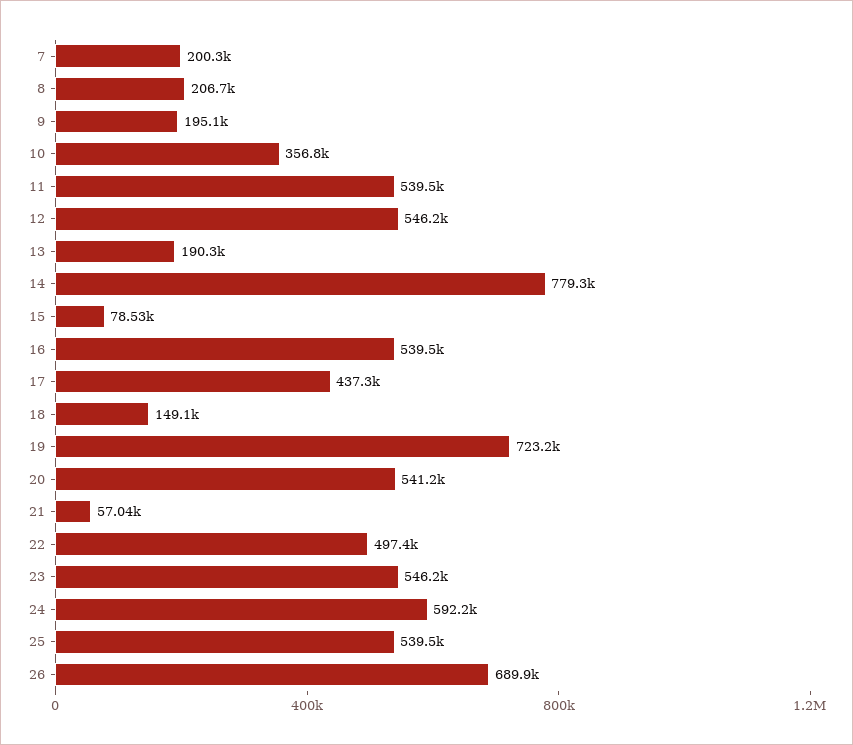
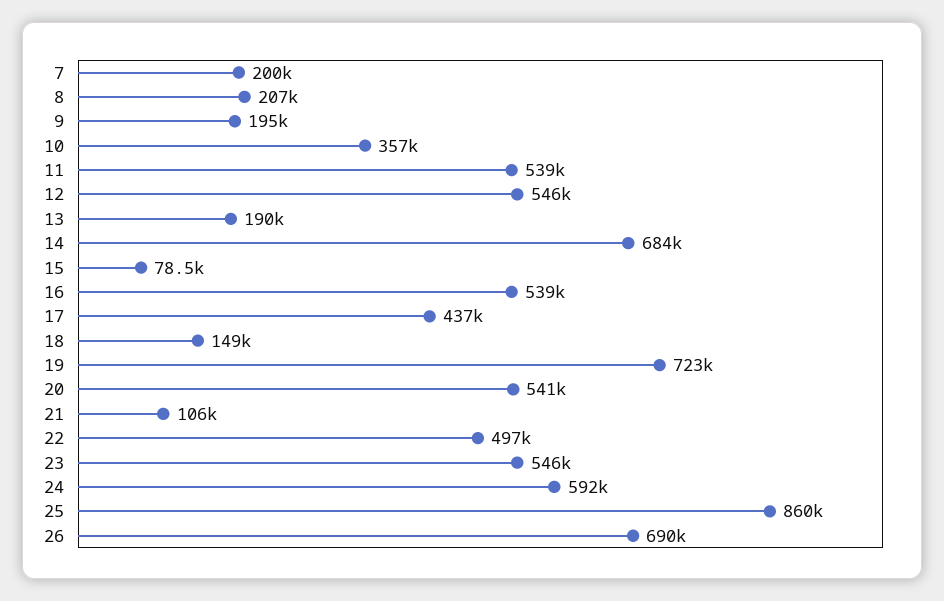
  {
    "7": 200300,
    "8": 206700,
    "9": 195100,
    "10": 356800,
    "11": 539500,
    "12": 546200,
    "13": 190300,
-   "14": 779300,
+   "14": 684000,
    "15": 78530,
    "16": 539500,
    "17": 437300,
    "18": 149100,
    "19": 723200,
    "20": 541200,
-   "21": 57040,
+   "21": 106000,
    "22": 497400,
    "23": 546200,
    "24": 592200,
-   "25": 539500,
+   "25": 860000,
    "26": 689900
  }

